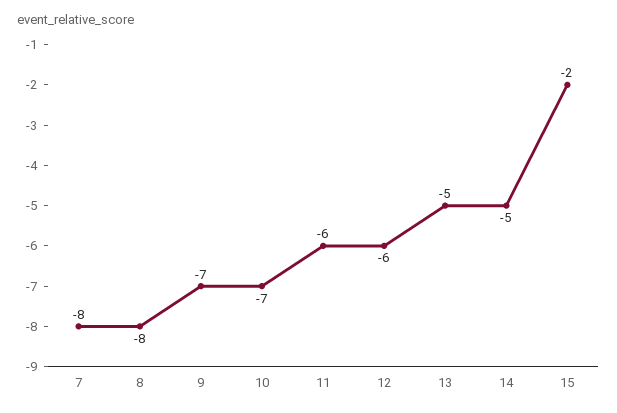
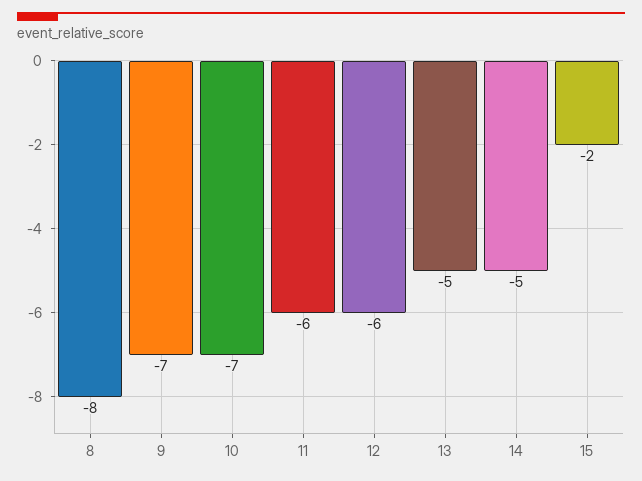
  {
-   "7": -8,
    "8": -8,
    "9": -7,
    "10": -7,
    "11": -6,
    "12": -6,
    "13": -5,
    "14": -5,
    "15": -2
  }

